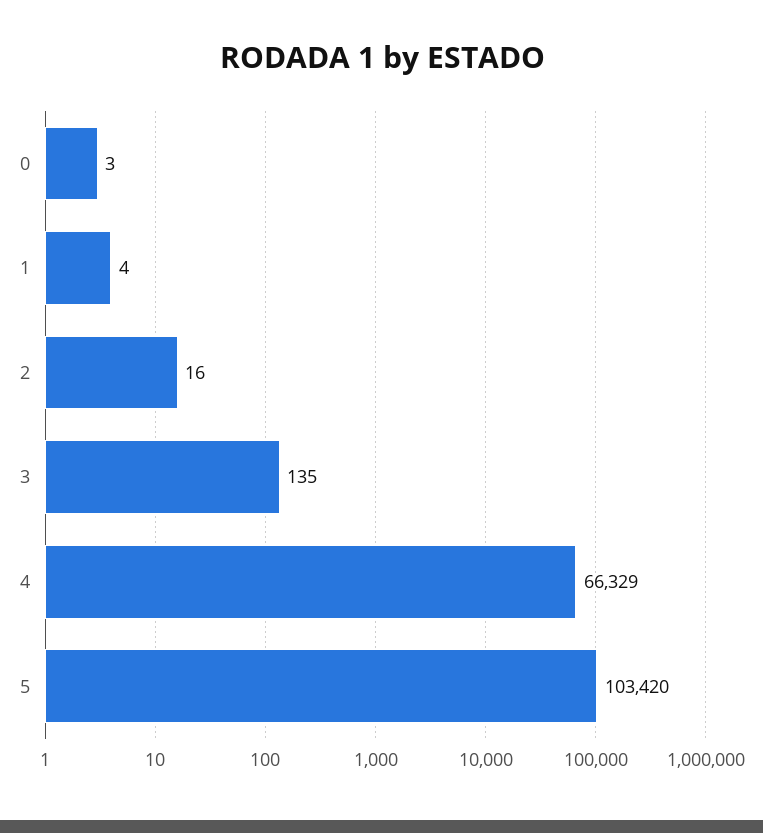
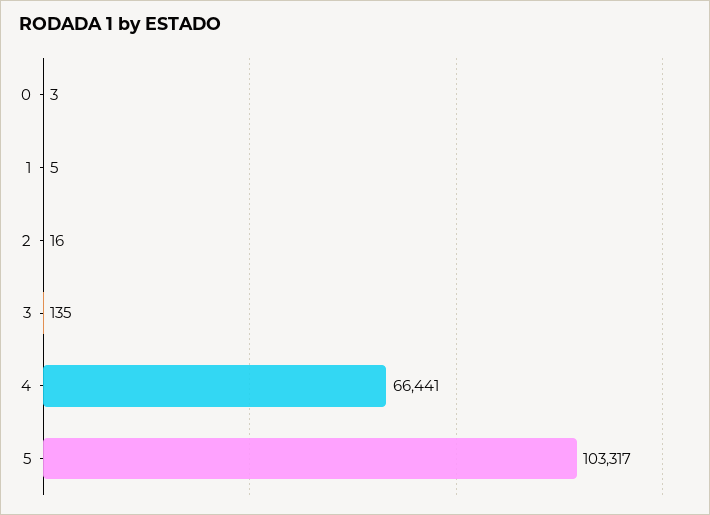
  {
    "0": 3,
-   "1": 4,
+   "1": 5,
    "2": 16,
    "3": 135,
-   "4": 66329,
+   "4": 66441,
-   "5": 103420
+   "5": 103317
  }

